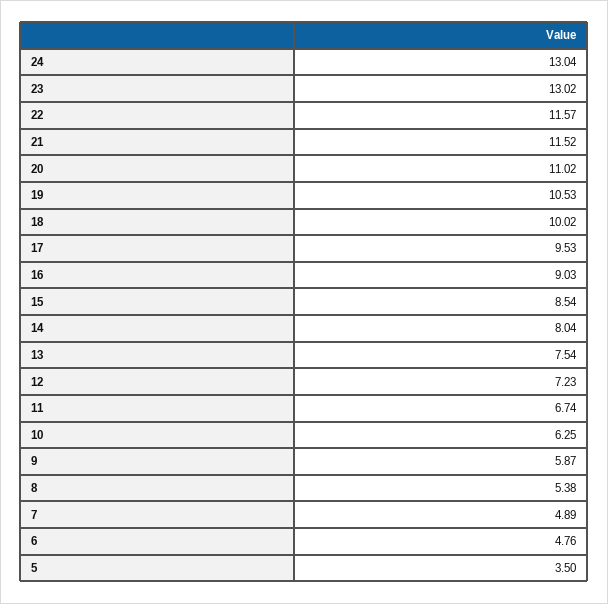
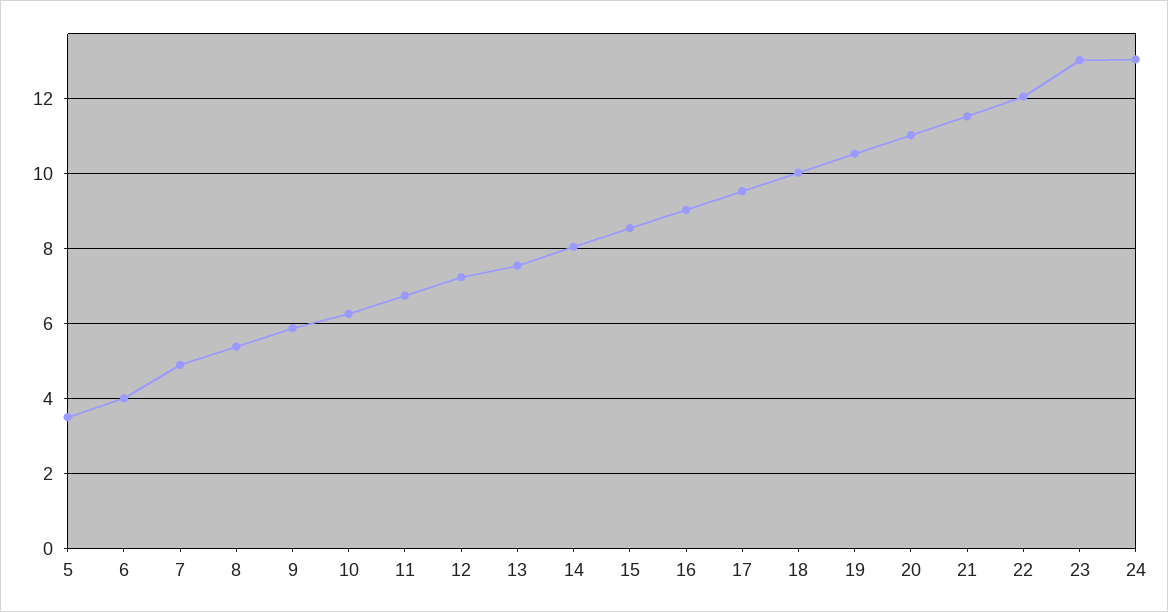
  {
    "24": 13.04,
    "23": 13.02,
-   "22": 11.57,
+   "22": 12,
    "21": 11.52,
    "20": 11.02,
    "19": 10.53,
    "18": 10.02,
    "17": 9.53,
    "16": 9.03,
    "15": 8.54,
    "14": 8.04,
    "13": 7.54,
    "12": 7.23,
    "11": 6.74,
    "10": 6.25,
    "9": 5.87,
    "8": 5.38,
    "7": 4.89,
-   "6": 4.76,
+   "6": 4,
    "5": 3.5
  }

